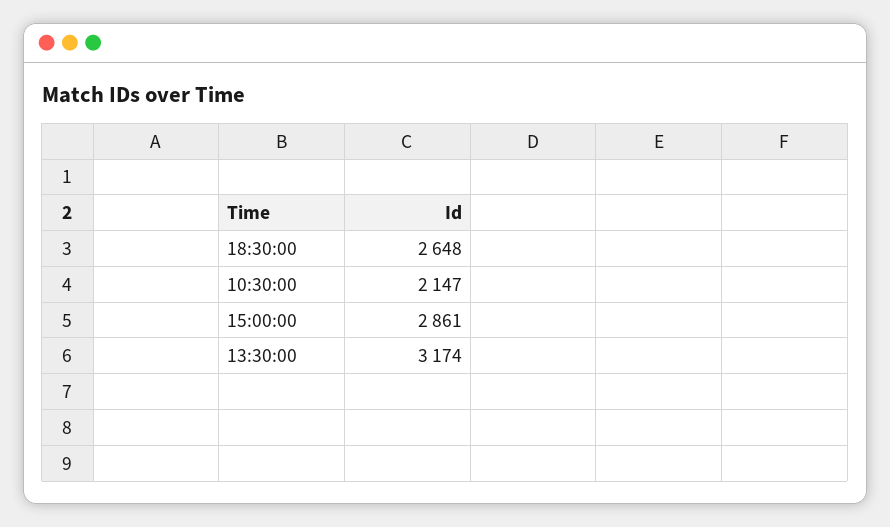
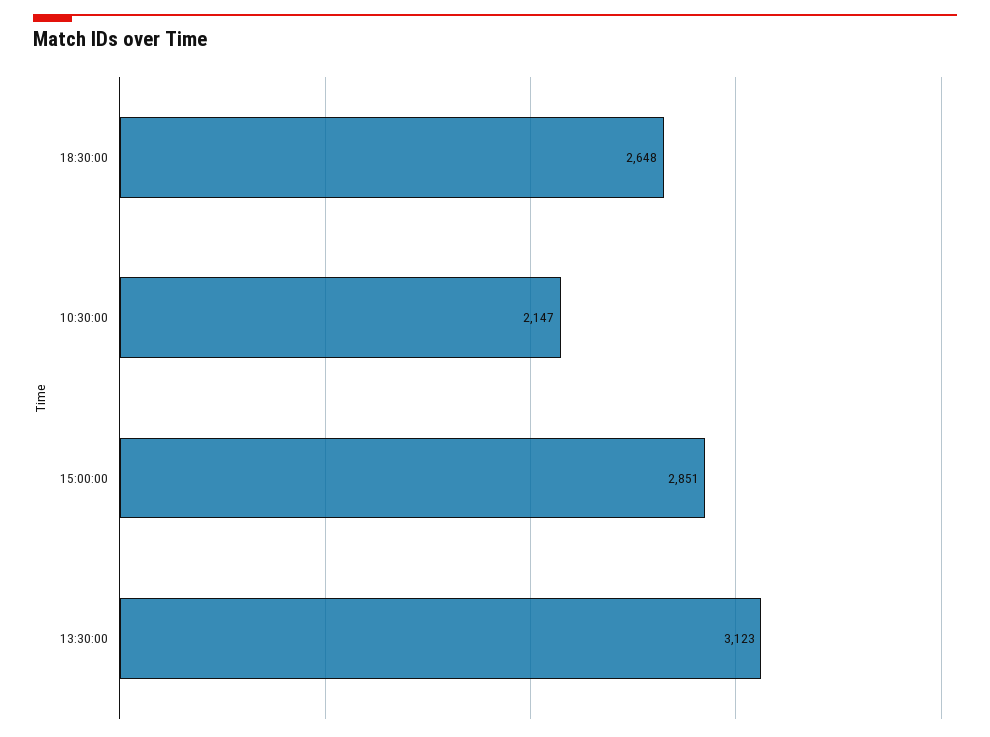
  {
    "18:30:00": 2648,
    "10:30:00": 2147,
-   "15:00:00": 2861,
+   "15:00:00": 2851,
-   "13:30:00": 3174
+   "13:30:00": 3123
  }

